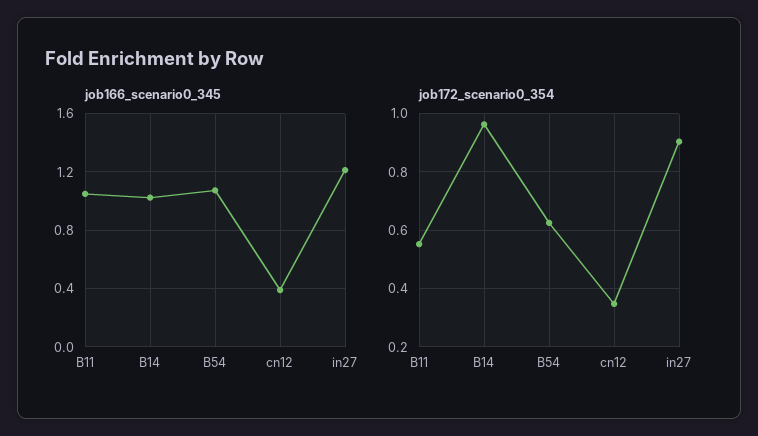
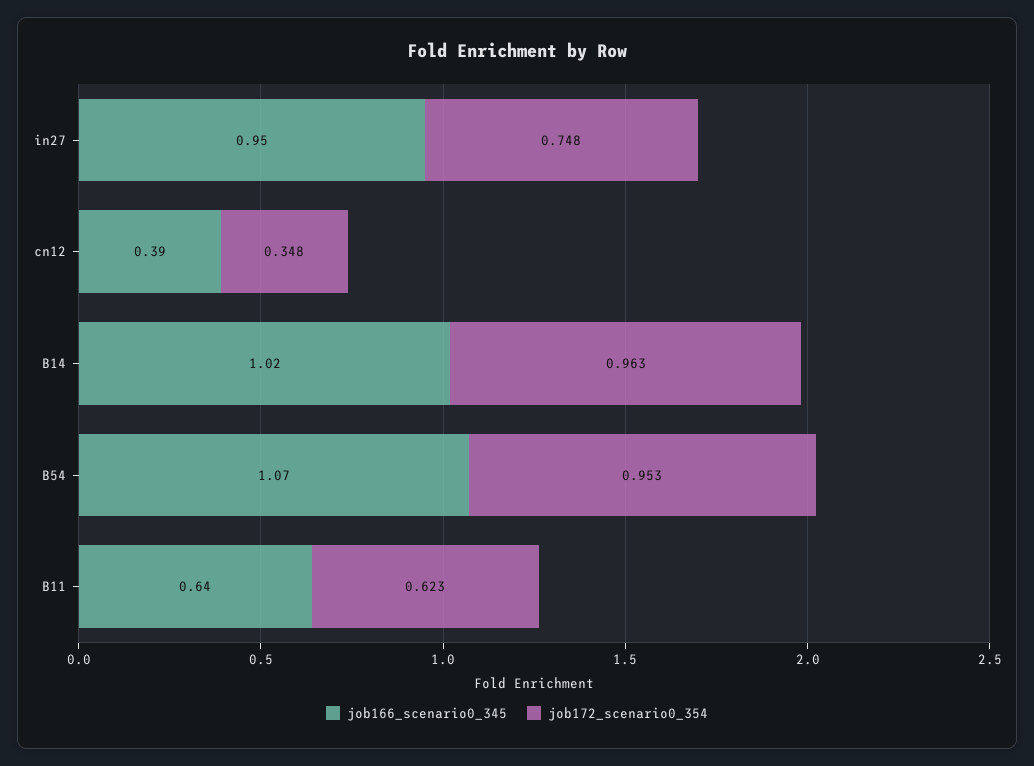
  {
    "job166_scenario0_345": {
-     "B11": 1.05,
+     "B11": 0.64,
      "B14": 1.02,
      "B54": 1.07,
      "cn12": 0.39,
-     "in27": 1.2
+     "in27": 0.95
    },
    "job172_scenario0_354": {
-     "B11": 0.55,
+     "B11": 0.623,
      "B14": 0.963,
-     "B54": 0.625,
+     "B54": 0.953,
      "cn12": 0.348,
-     "in27": 0.9
+     "in27": 0.748
    }
  }

